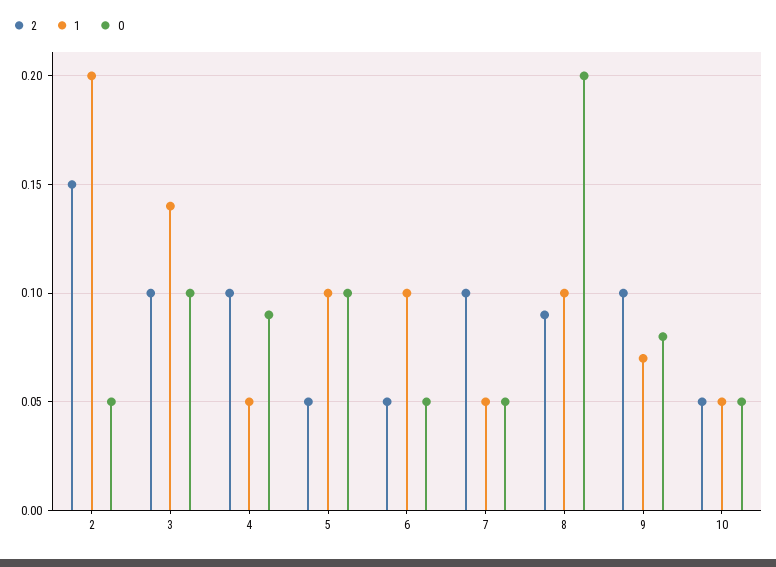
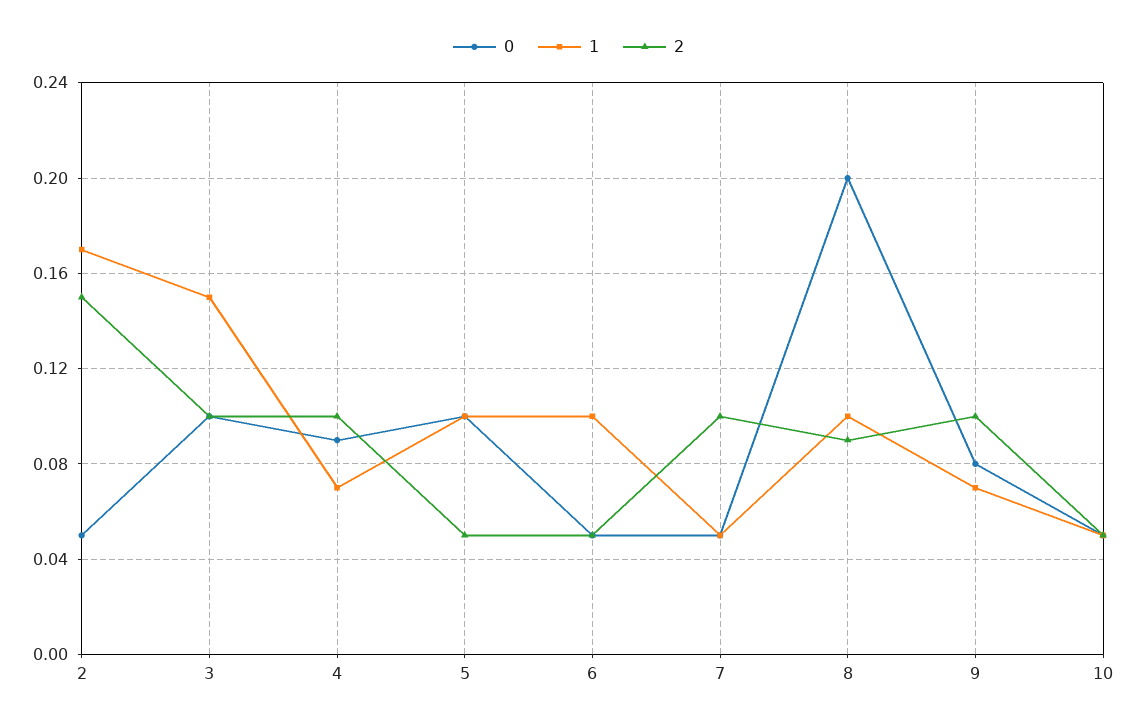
  {
    "2": {
      "2": 0.15,
      "3": 0.1,
      "4": 0.1,
      "5": 0.05,
      "6": 0.05,
      "7": 0.1,
      "8": 0.09,
      "9": 0.1,
      "10": 0.05
    },
    "1": {
-     "2": 0.2,
+     "2": 0.17,
-     "3": 0.14,
+     "3": 0.15,
-     "4": 0.05,
+     "4": 0.07,
      "5": 0.1,
      "6": 0.1,
      "7": 0.05,
      "8": 0.1,
      "9": 0.07,
      "10": 0.05
    },
    "0": {
      "2": 0.05,
      "3": 0.1,
      "4": 0.09,
      "5": 0.1,
      "6": 0.05,
      "7": 0.05,
      "8": 0.2,
      "9": 0.08,
      "10": 0.05
    }
  }

